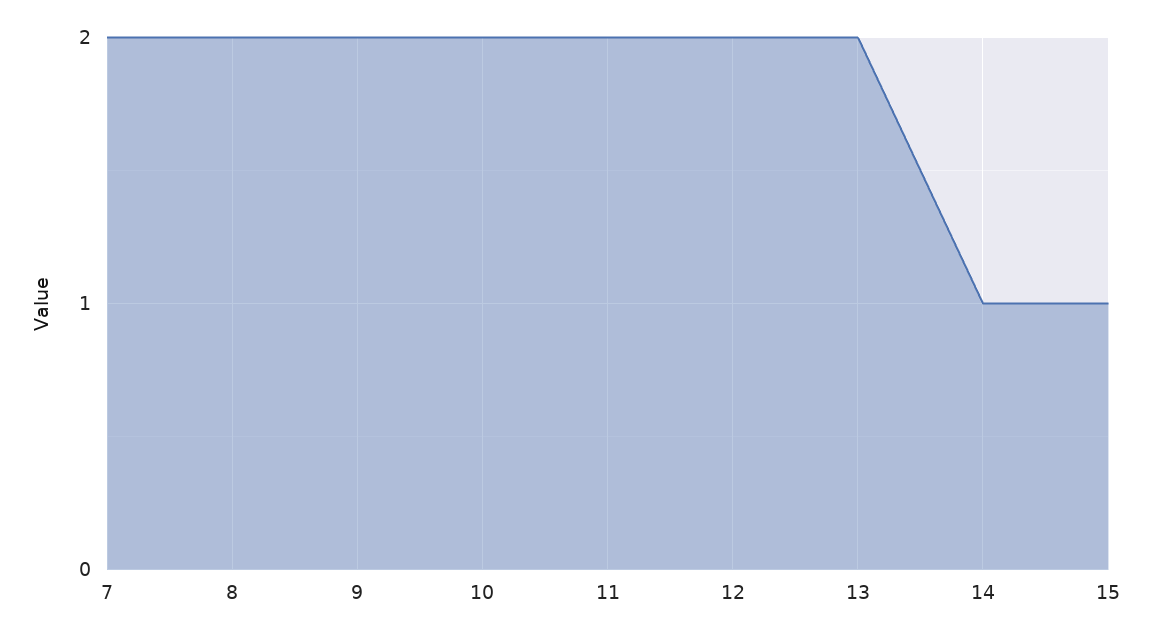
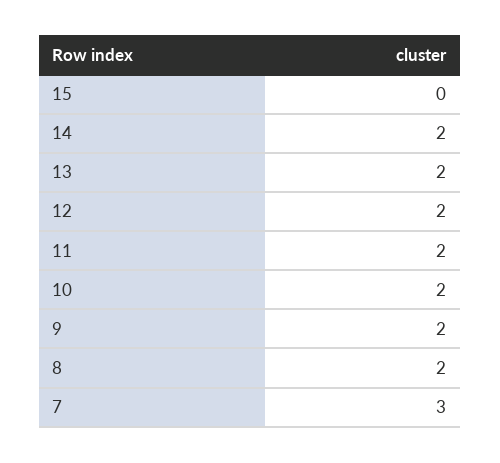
  {
-   "7": 2,
+   "7": 3,
    "8": 2,
    "9": 2,
    "10": 2,
    "11": 2,
    "12": 2,
    "13": 2,
-   "14": 1,
+   "14": 2,
-   "15": 1
+   "15": 0
  }

